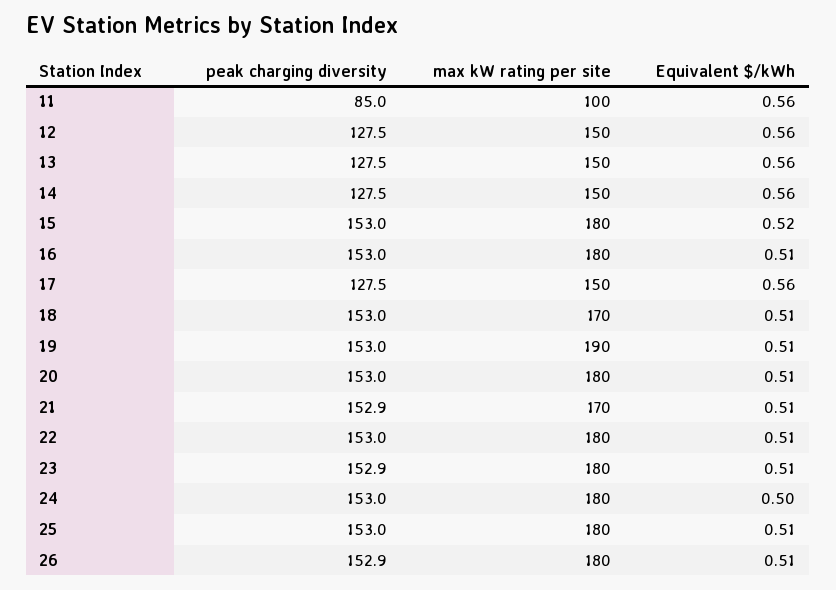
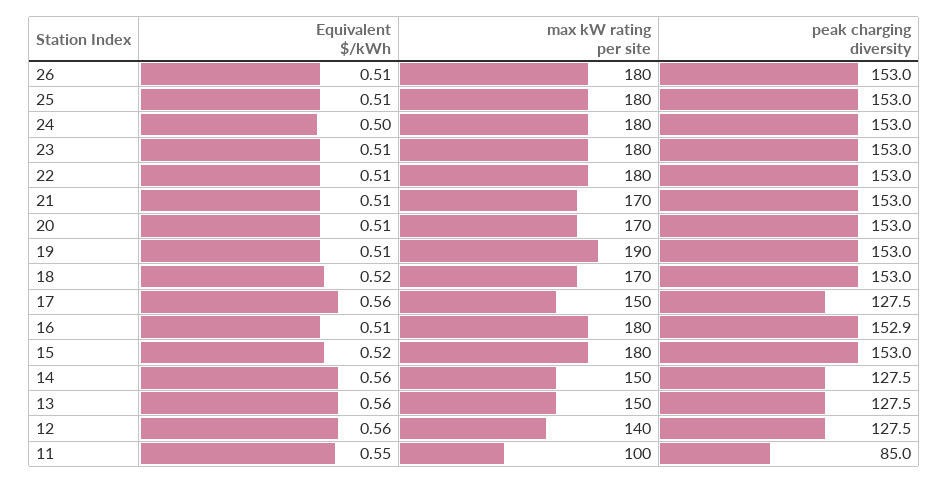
  {
    "peak charging diversity": {
      "11": 85,
      "12": 127.5,
      "13": 127.5,
      "14": 127.5,
      "15": 153,
-     "16": 153,
+     "16": 152.9,
      "17": 127.5,
      "18": 153,
      "19": 153,
      "20": 153,
-     "21": 152.9,
+     "21": 153,
      "22": 153,
-     "23": 152.9,
+     "23": 153,
      "24": 153,
      "25": 153,
-     "26": 152.9
+     "26": 153
    },
    "max kW rating per site": {
      "11": 100,
-     "12": 150,
+     "12": 140,
      "13": 150,
      "14": 150,
      "15": 180,
      "16": 180,
      "17": 150,
      "18": 170,
      "19": 190,
-     "20": 180,
+     "20": 170,
      "21": 170,
      "22": 180,
      "23": 180,
      "24": 180,
      "25": 180,
      "26": 180
    },
    "Equivalent $/kWh": {
-     "11": 0.56,
+     "11": 0.55,
      "12": 0.56,
      "13": 0.56,
      "14": 0.56,
      "15": 0.52,
      "16": 0.51,
      "17": 0.56,
-     "18": 0.51,
+     "18": 0.52,
      "19": 0.51,
      "20": 0.51,
      "21": 0.51,
      "22": 0.51,
      "23": 0.51,
      "24": 0.5,
      "25": 0.51,
      "26": 0.51
    }
  }

